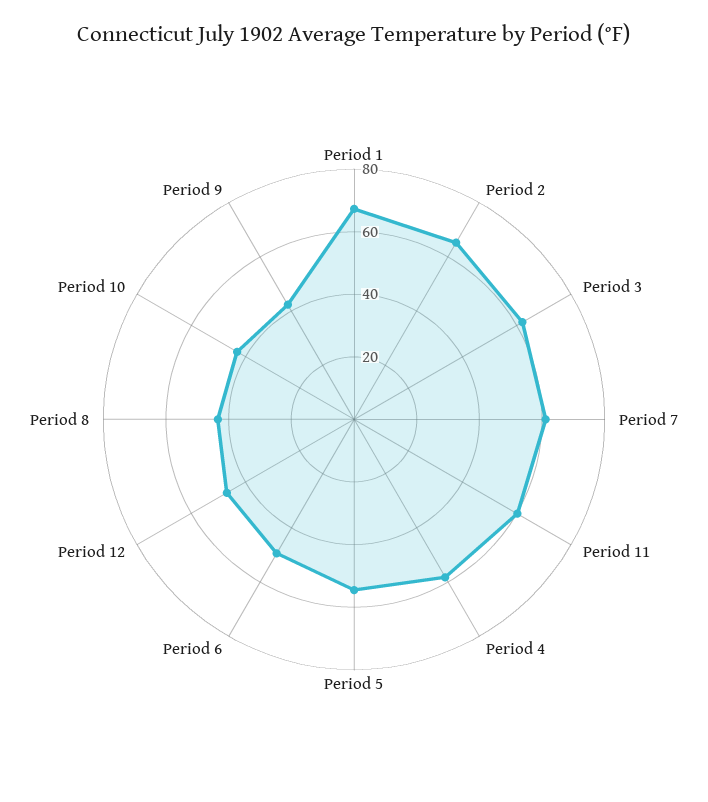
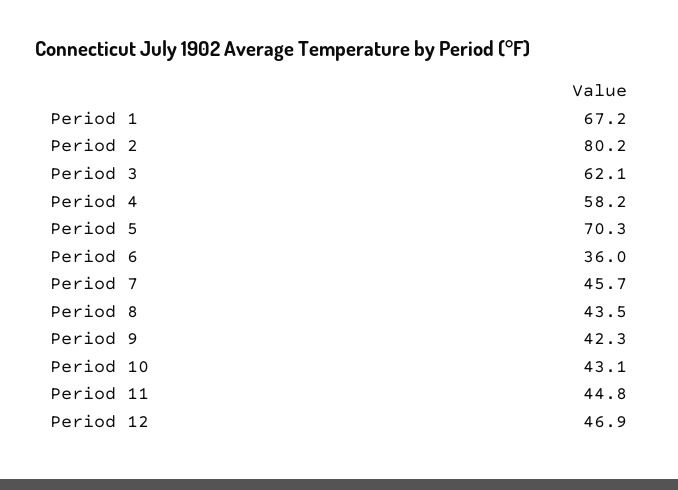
  {
    "Period 1": 67.2,
-   "Period 2": 65,
+   "Period 2": 80.2,
    "Period 3": 62.1,
-   "Period 7": 60,
+   "Period 7": 45.7,
-   "Period 11": 60,
+   "Period 11": 44.8,
    "Period 4": 58.2,
-   "Period 5": 55,
+   "Period 5": 70.3,
-   "Period 6": 50,
+   "Period 6": 36,
    "Period 12": 46.9,
    "Period 8": 43.5,
    "Period 10": 43.1,
    "Period 9": 42.3
  }

